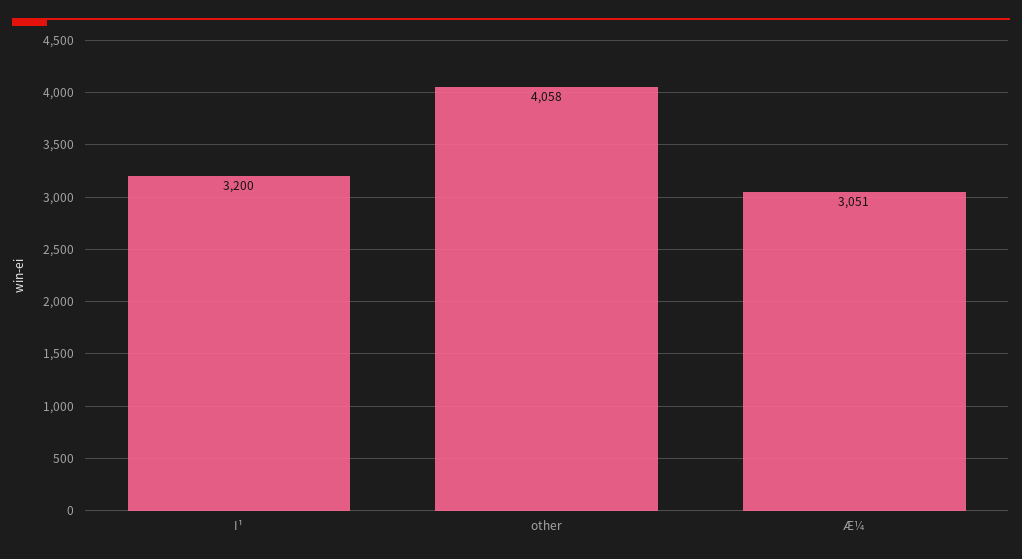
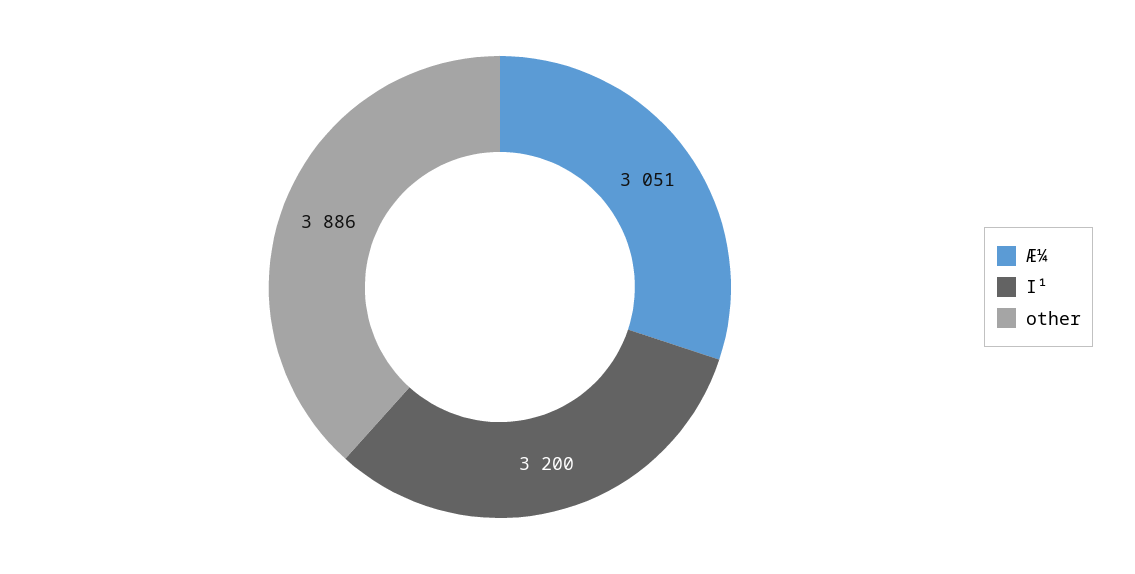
  {
    "I¹": 3200,
-   "other": 4058,
+   "other": 3886,
    "Æ¼": 3051
  }

